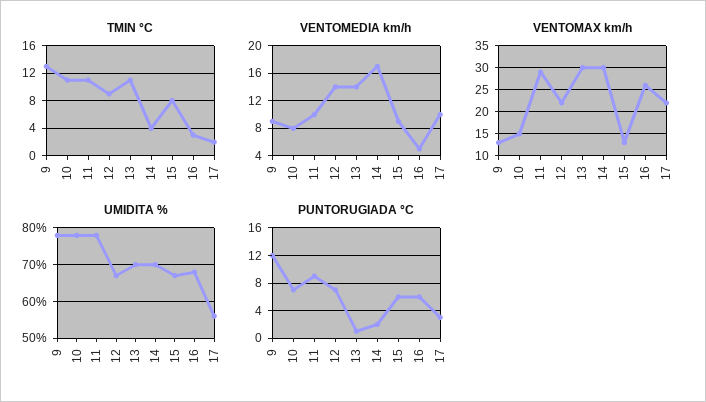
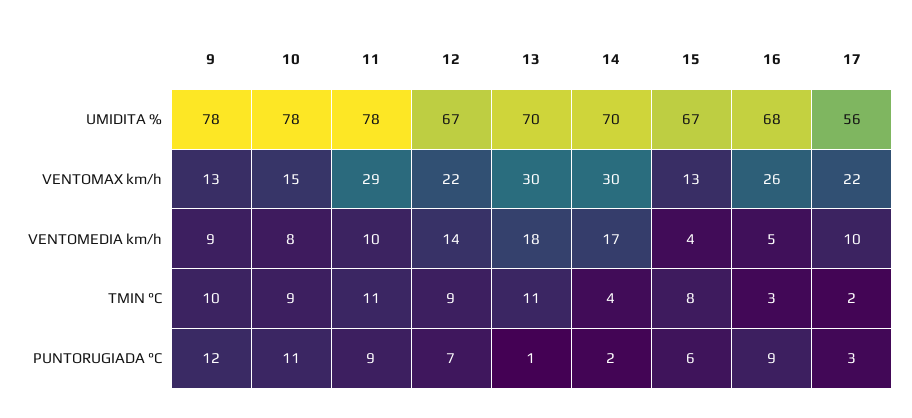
  {
    "TMIN °C": {
-     "9": 13,
+     "9": 10,
-     "10": 11,
+     "10": 9,
      "11": 11,
      "12": 9,
      "13": 11,
      "14": 4,
      "15": 8,
      "16": 3,
      "17": 2
    },
    "VENTOMEDIA km/h": {
      "9": 9,
      "10": 8,
      "11": 10,
      "12": 14,
-     "13": 14,
+     "13": 18,
      "14": 17,
-     "15": 9,
+     "15": 4,
      "16": 5,
      "17": 10
    },
    "VENTOMAX km/h": {
      "9": 13,
      "10": 15,
      "11": 29,
      "12": 22,
      "13": 30,
      "14": 30,
      "15": 13,
      "16": 26,
      "17": 22
    },
    "UMIDITA %": {
      "9": 78,
      "10": 78,
      "11": 78,
      "12": 67,
      "13": 70,
      "14": 70,
      "15": 67,
      "16": 68,
      "17": 56
    },
    "PUNTORUGIADA °C": {
      "9": 12,
-     "10": 7,
+     "10": 11,
      "11": 9,
      "12": 7,
      "13": 1,
      "14": 2,
      "15": 6,
-     "16": 6,
+     "16": 9,
      "17": 3
    }
  }

